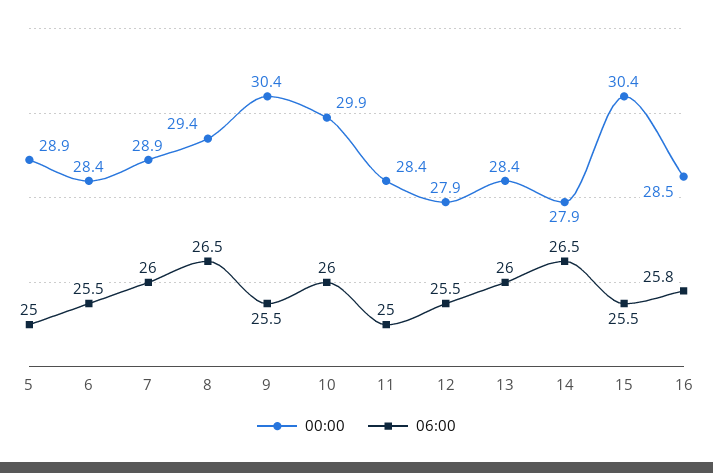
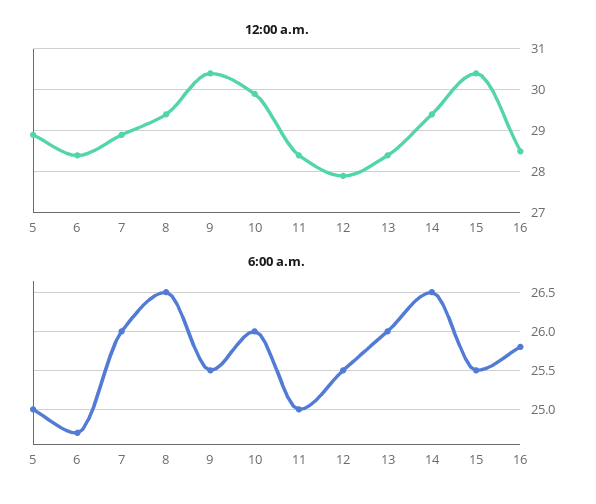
  {
    "00:00": {
      "5": 28.9,
      "6": 28.4,
      "7": 28.9,
      "8": 29.4,
      "9": 30.4,
      "10": 29.9,
      "11": 28.4,
      "12": 27.9,
      "13": 28.4,
-     "14": 27.9,
+     "14": 29.5,
      "15": 30.4,
      "16": 28.5
    },
    "06:00": {
      "5": 25,
-     "6": 25.5,
+     "6": 24.7,
      "7": 26,
      "8": 26.5,
      "9": 25.5,
      "10": 26,
      "11": 25,
      "12": 25.5,
      "13": 26,
      "14": 26.5,
      "15": 25.5,
      "16": 25.8
    }
  }

